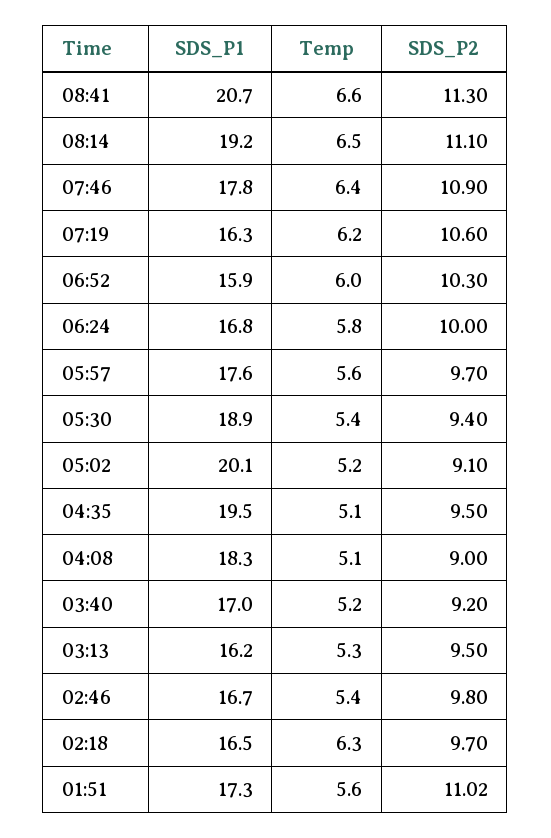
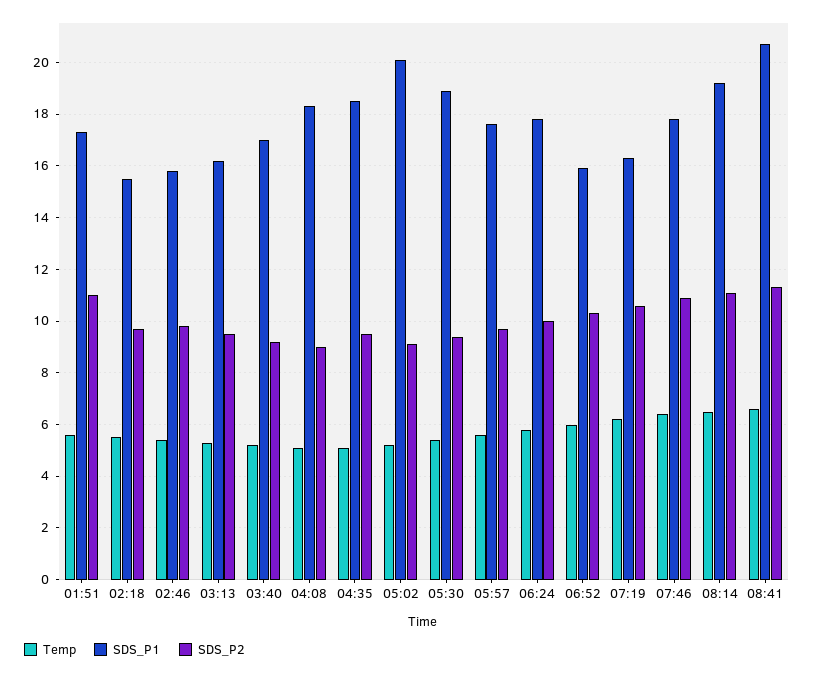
  {
    "SDS_P1": {
      "08:41": 20.7,
      "08:14": 19.2,
      "07:46": 17.8,
      "07:19": 16.3,
      "06:52": 15.9,
-     "06:24": 16.8,
+     "06:24": 17.75,
      "05:57": 17.6,
      "05:30": 18.9,
      "05:02": 20.1,
-     "04:35": 19.5,
+     "04:35": 18.5,
      "04:08": 18.3,
      "03:40": 17,
      "03:13": 16.2,
-     "02:46": 16.7,
+     "02:46": 15.75,
-     "02:18": 16.5,
+     "02:18": 15.5,
      "01:51": 17.3
    },
    "Temp": {
      "08:41": 6.6,
      "08:14": 6.5,
      "07:46": 6.4,
      "07:19": 6.2,
      "06:52": 6,
      "06:24": 5.8,
      "05:57": 5.6,
      "05:30": 5.4,
      "05:02": 5.2,
      "04:35": 5.1,
      "04:08": 5.1,
      "03:40": 5.2,
      "03:13": 5.3,
      "02:46": 5.4,
-     "02:18": 6.3,
+     "02:18": 5.5,
      "01:51": 5.6
    },
    "SDS_P2": {
      "08:41": 11.3,
      "08:14": 11.1,
      "07:46": 10.9,
      "07:19": 10.6,
      "06:52": 10.3,
      "06:24": 10,
      "05:57": 9.7,
      "05:30": 9.4,
      "05:02": 9.1,
      "04:35": 9.5,
      "04:08": 9,
      "03:40": 9.2,
      "03:13": 9.5,
      "02:46": 9.8,
      "02:18": 9.7,
      "01:51": 11.02
    }
  }

